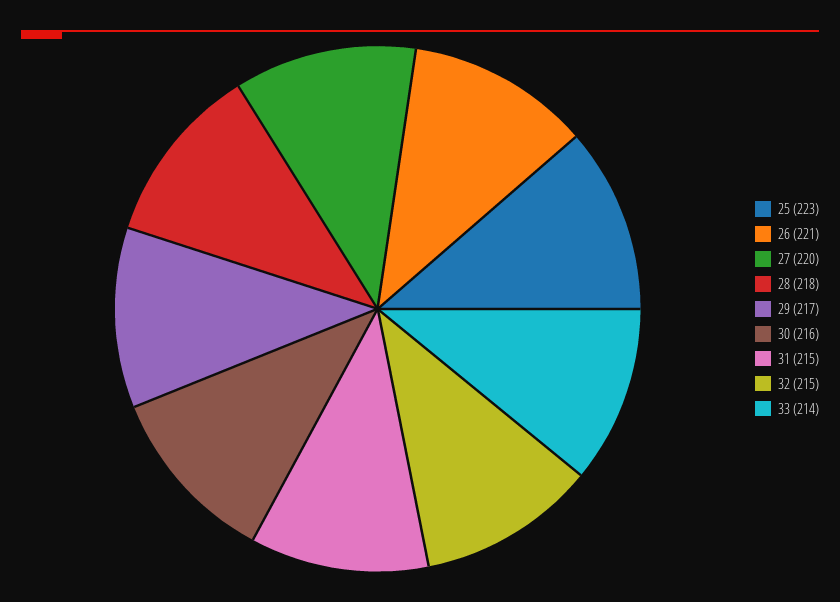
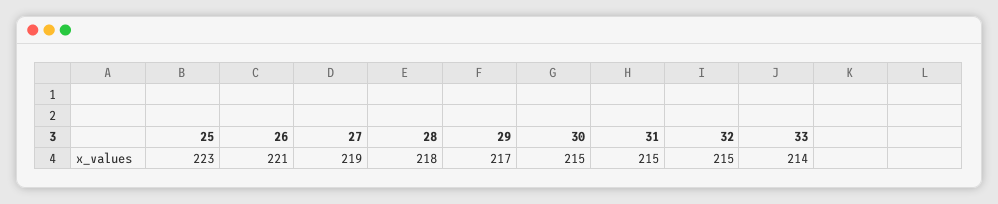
  {
    "25": 223,
    "26": 221,
-   "27": 220,
+   "27": 219,
    "28": 218,
    "29": 217,
-   "30": 216,
+   "30": 215,
    "31": 215,
    "32": 215,
    "33": 214
  }

